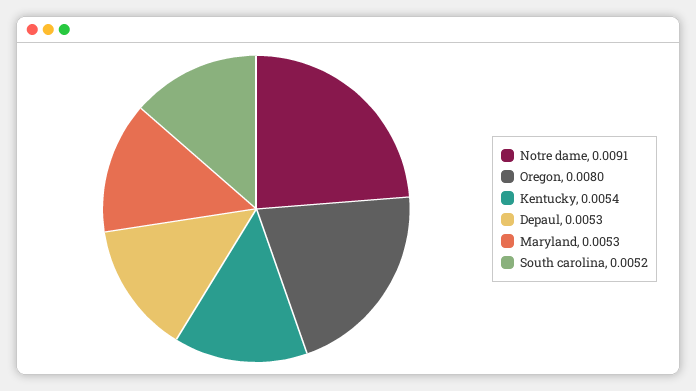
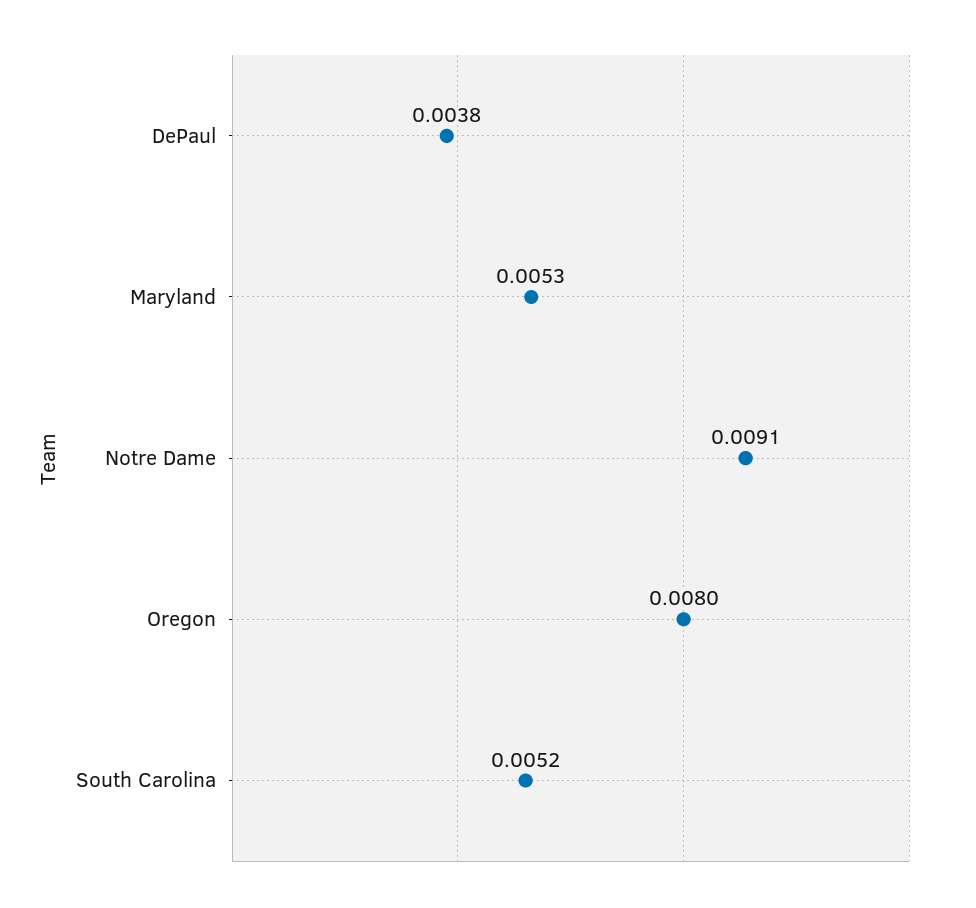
  {
    "Notre dame": 0.0091,
    "Oregon": 0.008,
-   "Kentucky": 0.0054,
-   "Depaul": 0.0053,
+   "Depaul": 0.0038,
    "Maryland": 0.0053,
    "South carolina": 0.0052
  }

